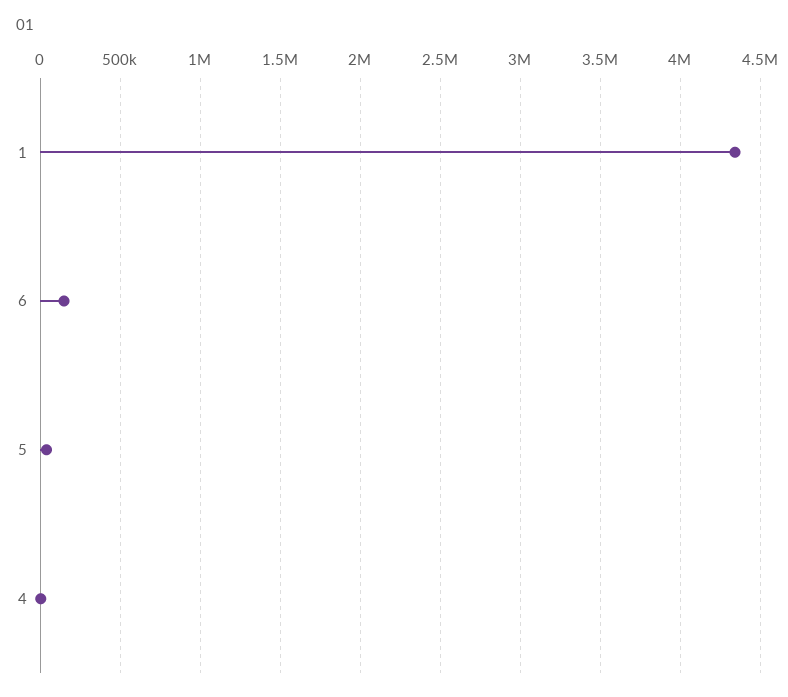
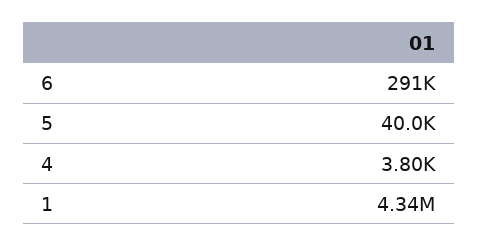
  {
    "1": 4340000,
-   "6": 150000,
+   "6": 291000,
    "5": 40000,
    "4": 3800
  }

